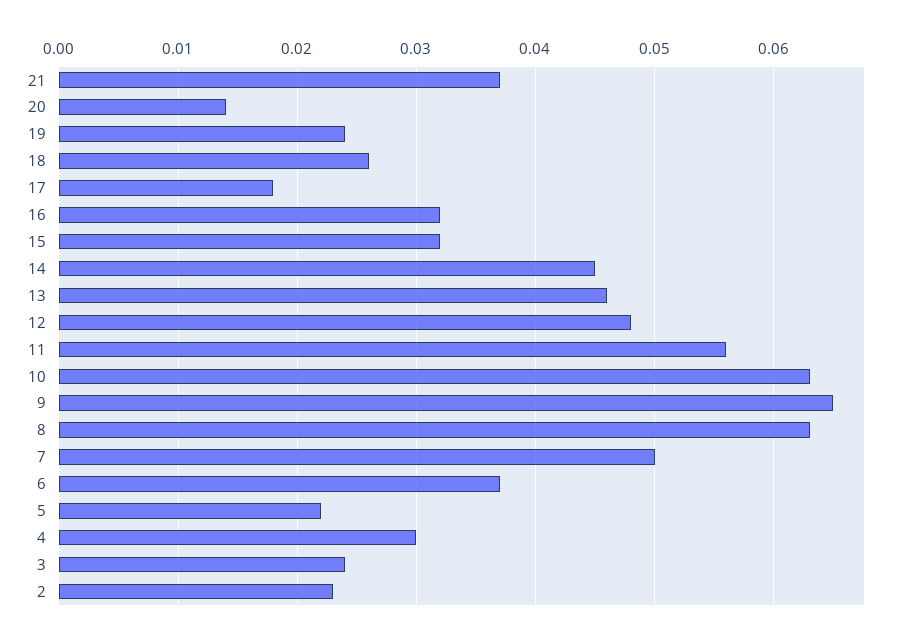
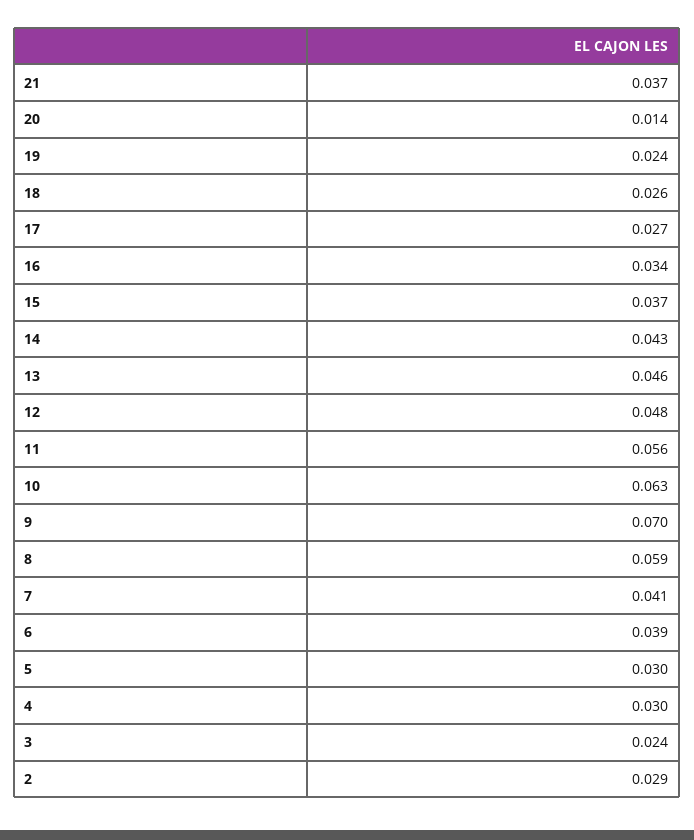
  {
    "21": 0.037,
    "20": 0.014,
    "19": 0.024,
    "18": 0.026,
-   "17": 0.018,
+   "17": 0.027,
-   "16": 0.032,
+   "16": 0.034,
-   "15": 0.032,
+   "15": 0.037,
-   "14": 0.045,
+   "14": 0.043,
    "13": 0.046,
    "12": 0.048,
    "11": 0.056,
    "10": 0.063,
-   "9": 0.065,
+   "9": 0.07,
-   "8": 0.063,
+   "8": 0.059,
-   "7": 0.05,
+   "7": 0.041,
-   "6": 0.037,
+   "6": 0.039,
-   "5": 0.022,
+   "5": 0.03,
    "4": 0.03,
    "3": 0.024,
-   "2": 0.023
+   "2": 0.029
  }

